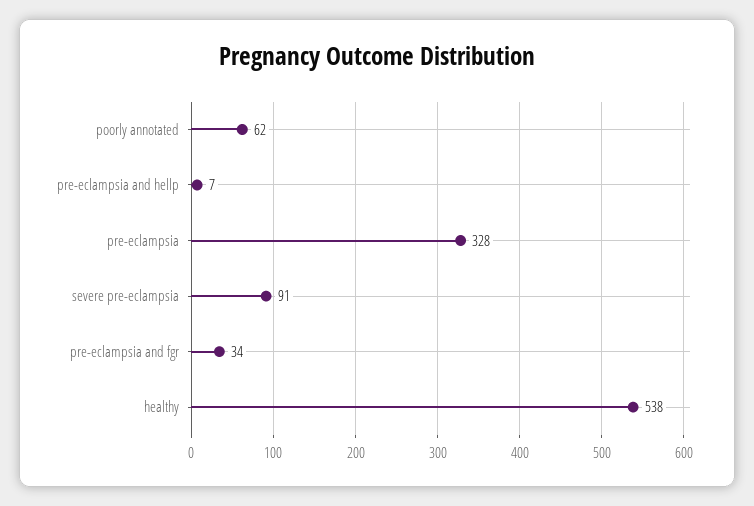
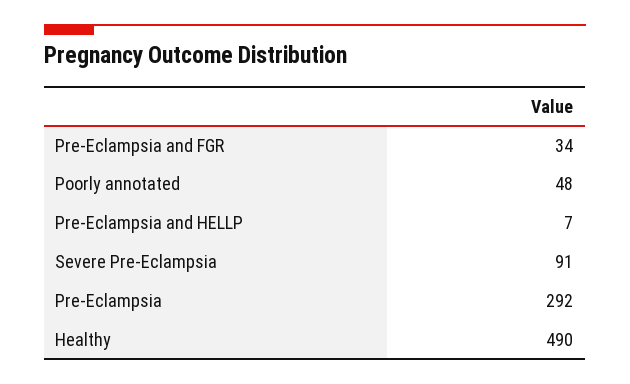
  {
-   "poorly annotated": 62,
+   "poorly annotated": 48,
    "pre-eclampsia and hellp": 7,
-   "pre-eclampsia": 328,
+   "pre-eclampsia": 292,
    "severe pre-eclampsia": 91,
    "pre-eclampsia and fgr": 34,
-   "healthy": 538
+   "healthy": 490
  }

